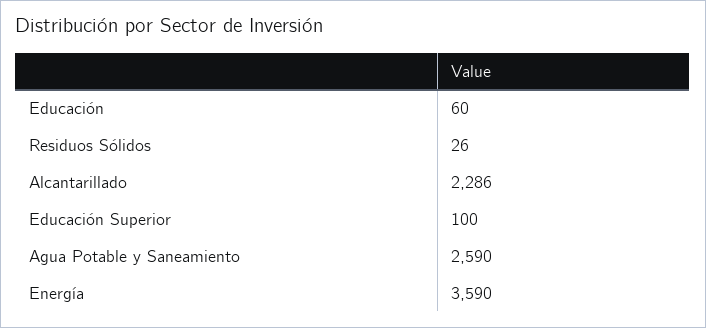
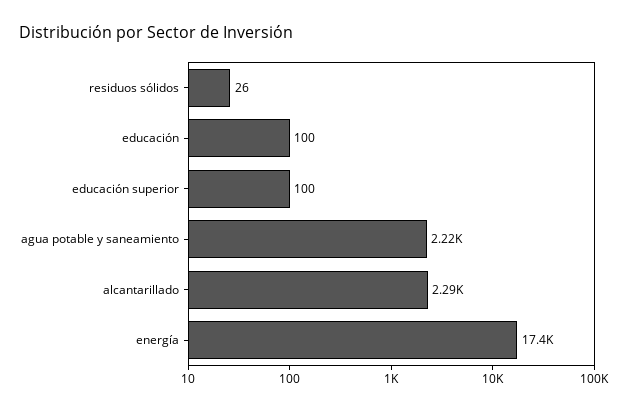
  {
-   "Educación": 60,
+   "Educación": 100,
    "Residuos Sólidos": 26,
    "Alcantarillado": 2286,
    "Educación Superior": 100,
-   "Agua Potable y Saneamiento": 2590,
+   "Agua Potable y Saneamiento": 2220,
-   "Energía": 3590
+   "Energía": 17400
  }

